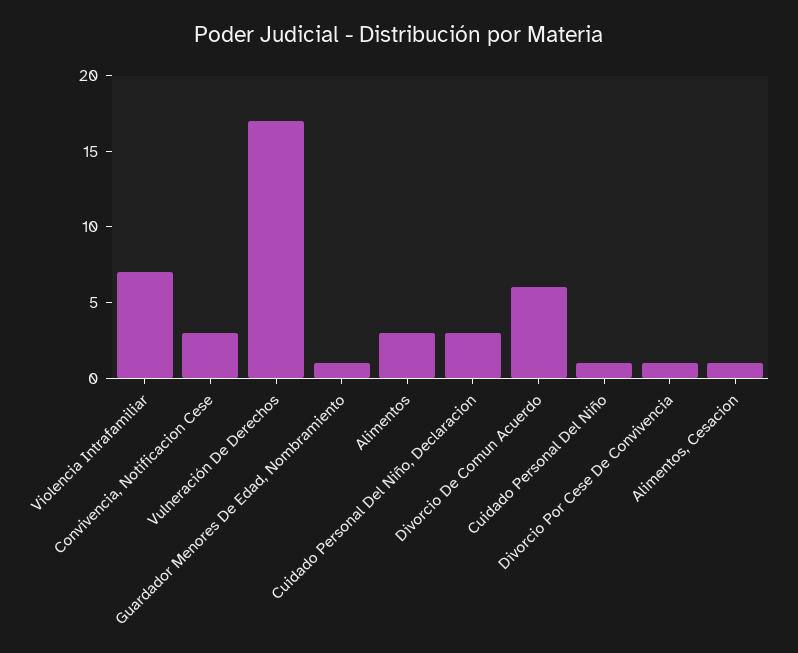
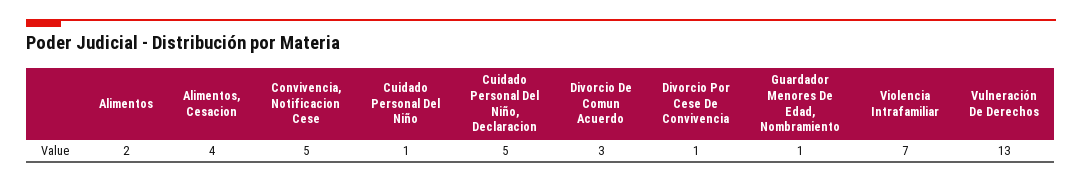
  {
    "Violencia Intrafamiliar": 7,
-   "Convivencia, Notificacion Cese": 3,
+   "Convivencia, Notificacion Cese": 5,
-   "Vulneración De Derechos": 17,
+   "Vulneración De Derechos": 13,
    "Guardador Menores De Edad, Nombramiento": 1,
-   "Alimentos": 3,
+   "Alimentos": 2,
-   "Cuidado Personal Del Niño, Declaracion": 3,
+   "Cuidado Personal Del Niño, Declaracion": 5,
-   "Divorcio De Comun Acuerdo": 6,
+   "Divorcio De Comun Acuerdo": 3,
    "Cuidado Personal Del Niño": 1,
    "Divorcio Por Cese De Convivencia": 1,
-   "Alimentos, Cesacion": 1
+   "Alimentos, Cesacion": 4
  }

